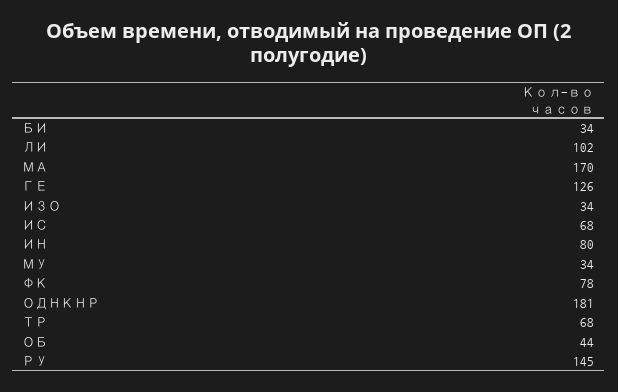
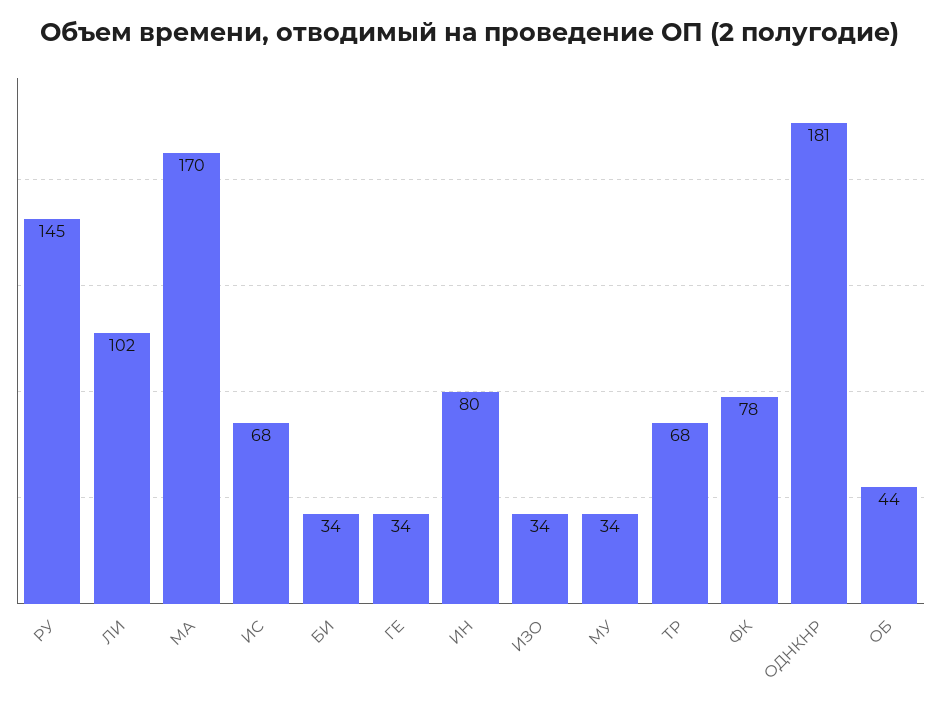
  {
    "БИ": 34,
    "ЛИ": 102,
    "МА": 170,
-   "ГЕ": 126,
+   "ГЕ": 34,
    "ИЗО": 34,
    "ИС": 68,
    "ИН": 80,
    "МУ": 34,
    "ФК": 78,
    "ОДНКНР": 181,
    "ТР": 68,
    "ОБ": 44,
    "РУ": 145
  }

